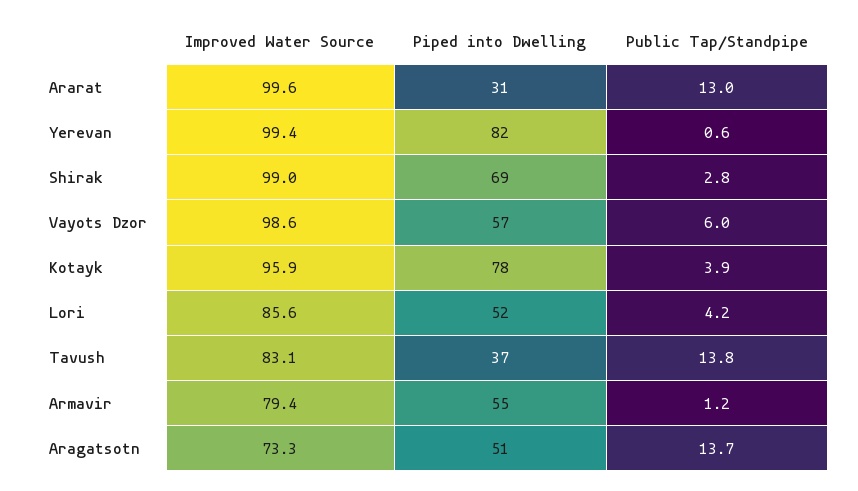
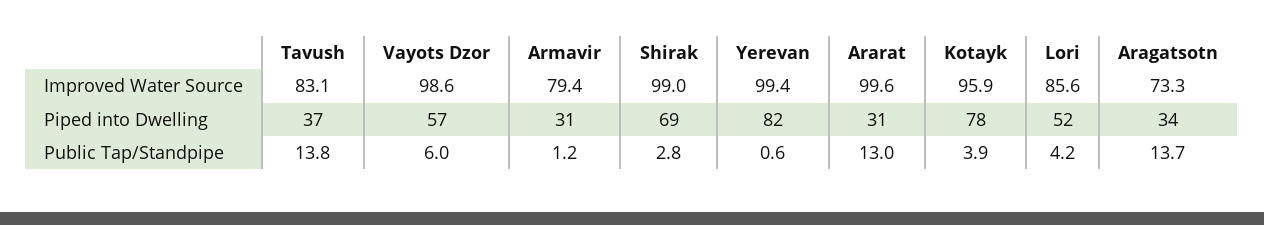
  {
    "Improved Water Source": {
      "Ararat": 99.6,
      "Yerevan": 99.4,
      "Shirak": 99,
      "Vayots Dzor": 98.6,
      "Kotayk": 95.9,
      "Lori": 85.6,
      "Tavush": 83.1,
      "Armavir": 79.4,
      "Aragatsotn": 73.3
    },
    "Piped into Dwelling": {
      "Ararat": 31,
      "Yerevan": 82,
      "Shirak": 69,
      "Vayots Dzor": 57,
      "Kotayk": 78,
      "Lori": 52,
      "Tavush": 37,
-     "Armavir": 55,
+     "Armavir": 31,
-     "Aragatsotn": 51
+     "Aragatsotn": 34
    },
    "Public Tap/Standpipe": {
      "Ararat": 13,
      "Yerevan": 0.6,
      "Shirak": 2.8,
      "Vayots Dzor": 6,
      "Kotayk": 3.9,
      "Lori": 4.2,
      "Tavush": 13.8,
      "Armavir": 1.2,
      "Aragatsotn": 13.7
    }
  }

